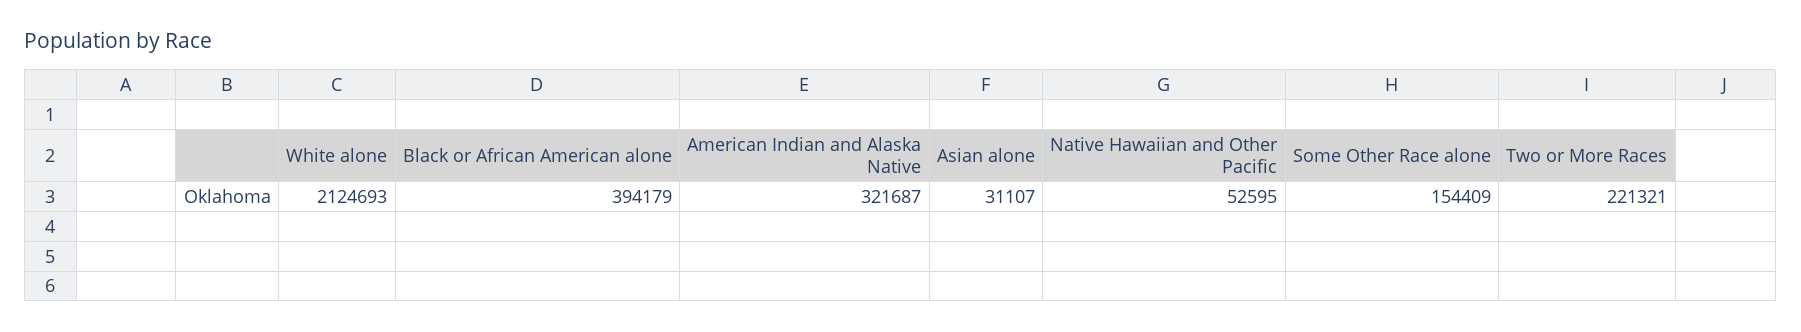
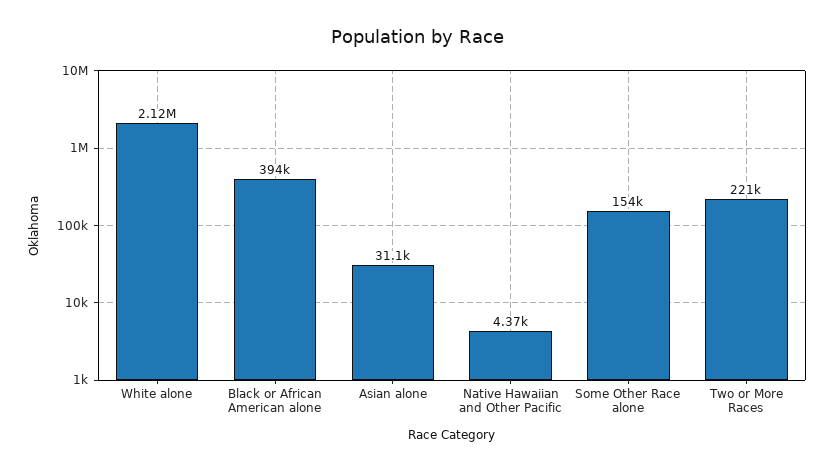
  {
    "White alone": 2124693,
    "Black or African American alone": 394179,
-   "American Indian and Alaska Native": 321687,
    "Asian alone": 31107,
-   "Native Hawaiian and Other Pacific": 52595,
+   "Native Hawaiian and Other Pacific": 4370,
    "Some Other Race alone": 154409,
    "Two or More Races": 221321
  }

